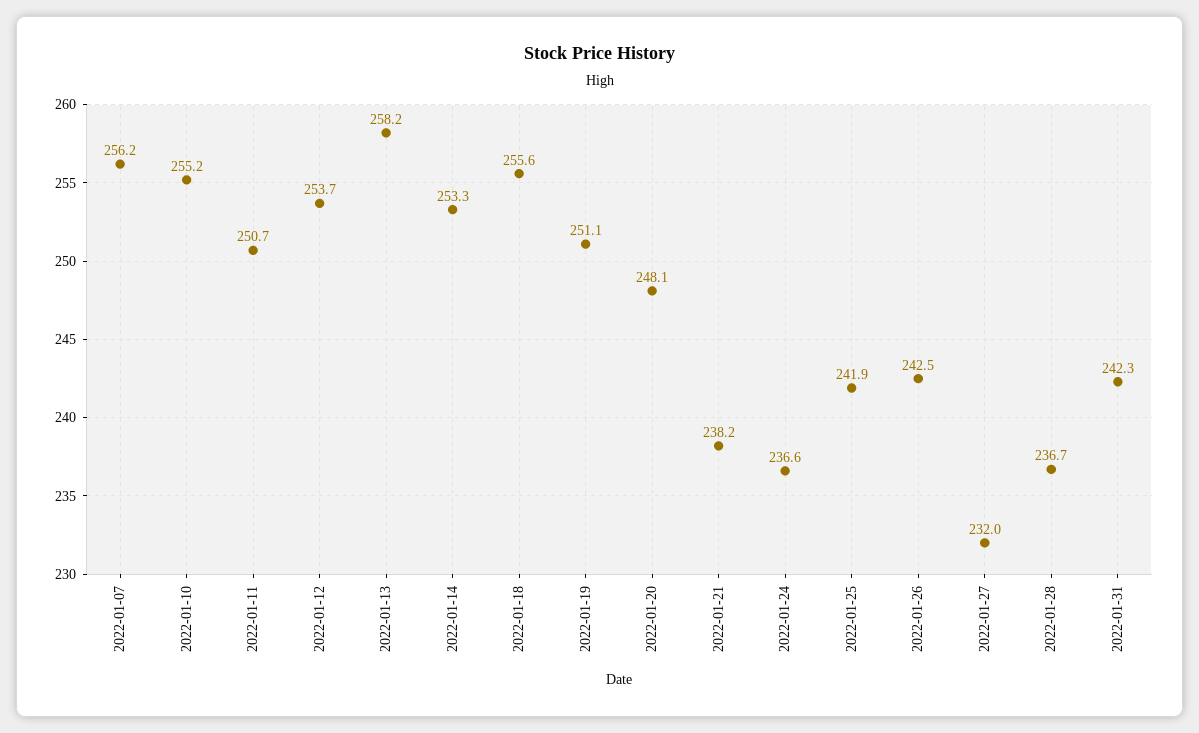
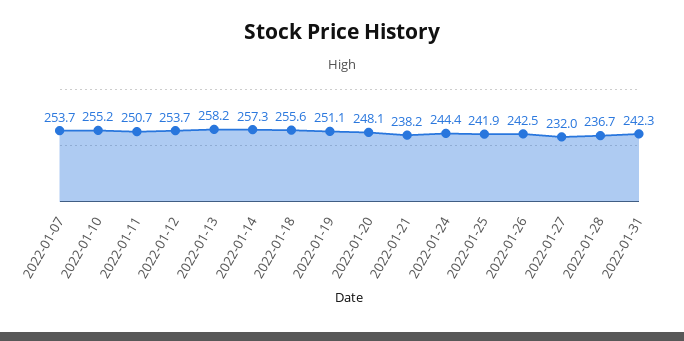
  {
-   "2022-01-07": 256.2,
+   "2022-01-07": 253.7,
    "2022-01-10": 255.2,
    "2022-01-11": 250.7,
    "2022-01-12": 253.7,
    "2022-01-13": 258.2,
-   "2022-01-14": 253.3,
+   "2022-01-14": 257.3,
    "2022-01-18": 255.6,
    "2022-01-19": 251.1,
    "2022-01-20": 248.1,
    "2022-01-21": 238.2,
-   "2022-01-24": 236.6,
+   "2022-01-24": 244.4,
    "2022-01-25": 241.9,
    "2022-01-26": 242.5,
    "2022-01-27": 232,
    "2022-01-28": 236.7,
    "2022-01-31": 242.3
  }

